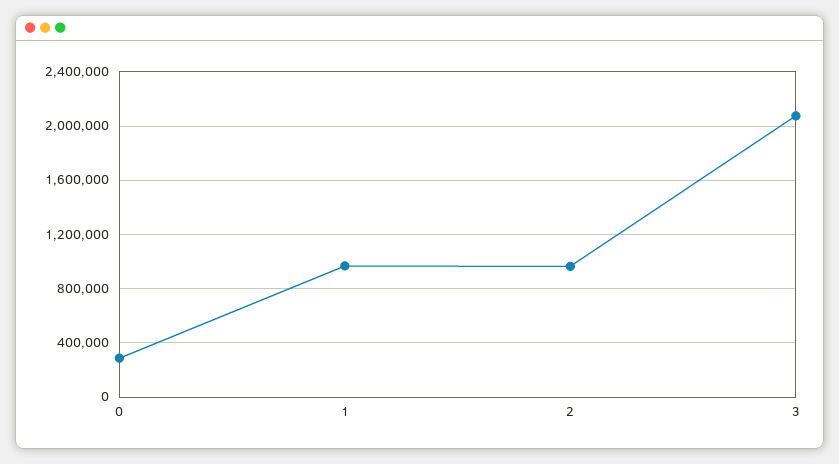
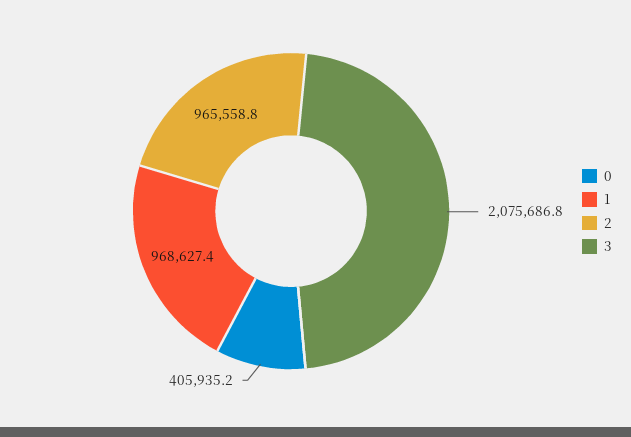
  {
-   "0": 300000,
+   "0": 405935.2,
    "1": 968627.4,
    "2": 965558.8,
    "3": 2075686.8
  }

